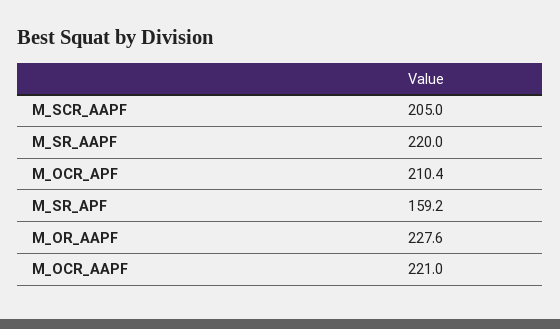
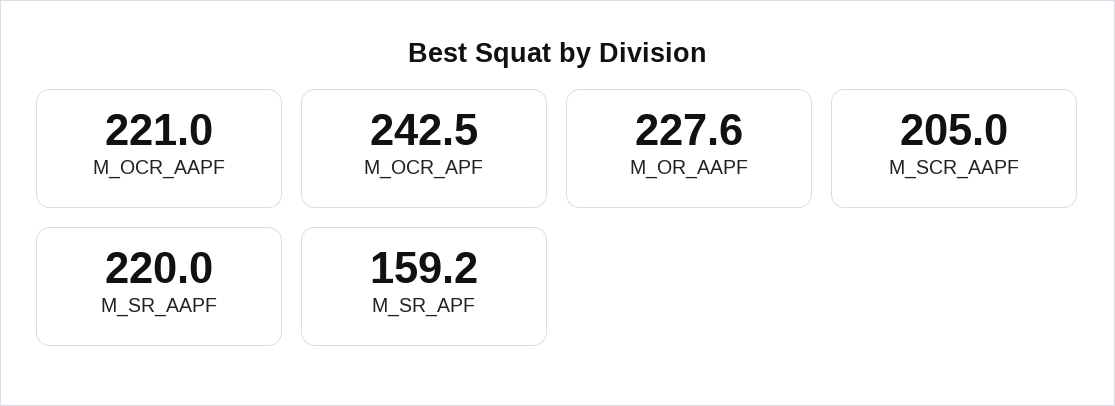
  {
    "M_SCR_AAPF": 205,
    "M_SR_AAPF": 220,
-   "M_OCR_APF": 210.4,
+   "M_OCR_APF": 242.5,
    "M_SR_APF": 159.2,
    "M_OR_AAPF": 227.6,
    "M_OCR_AAPF": 221
  }

